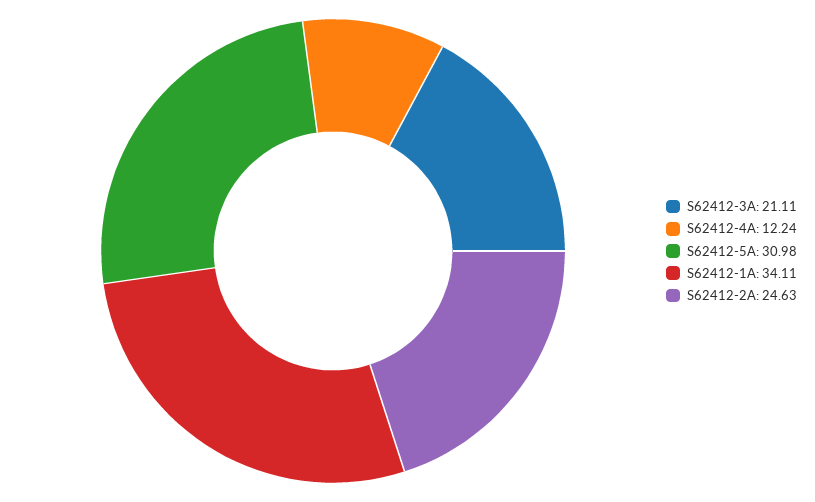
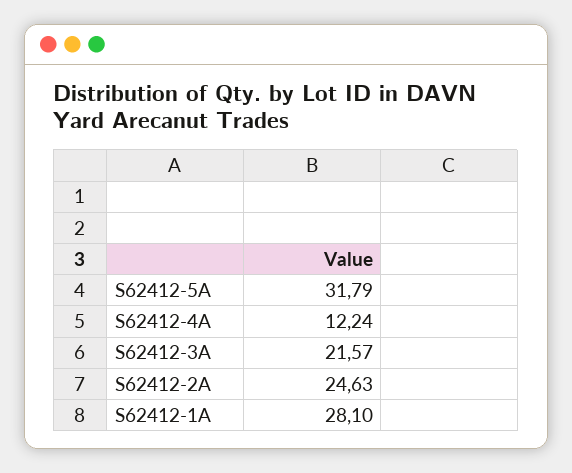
  {
-   "S62412-3A": 21.11,
+   "S62412-3A": 21.57,
    "S62412-4A": 12.24,
-   "S62412-5A": 30.98,
+   "S62412-5A": 31.79,
-   "S62412-1A": 34.11,
+   "S62412-1A": 28.1,
    "S62412-2A": 24.63
  }

